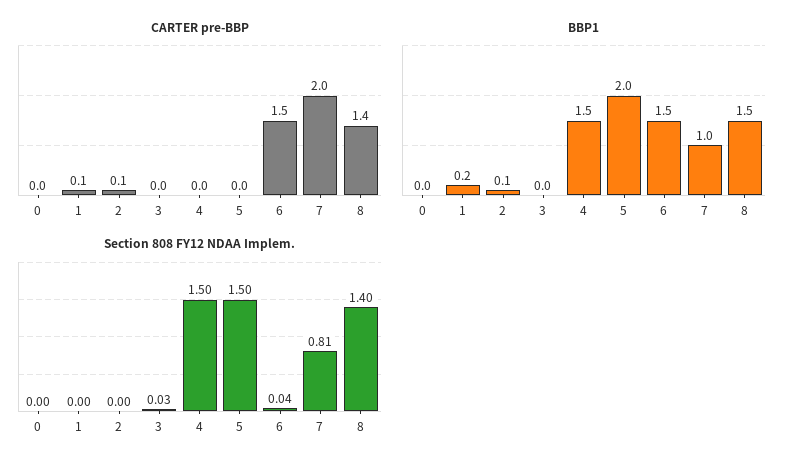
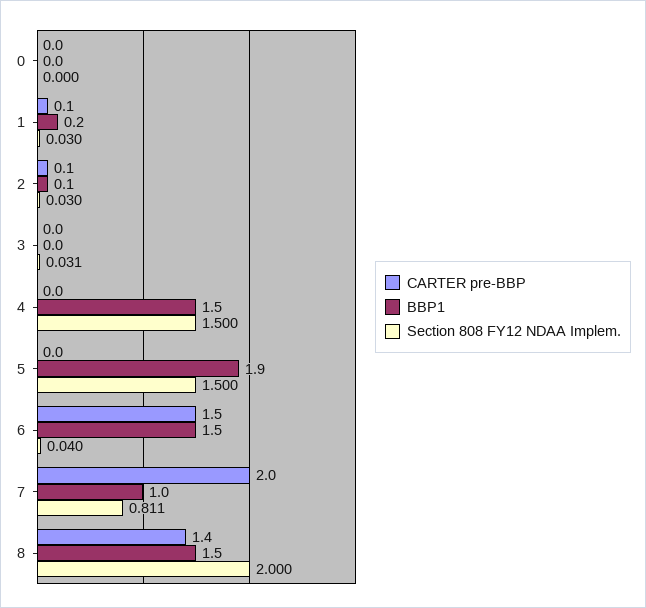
  {
    "CARTER pre-BBP": {
      "0": 0,
      "1": 0.1,
      "2": 0.1,
      "3": 0,
      "4": 0,
      "5": 0,
      "6": 1.5,
      "7": 2,
      "8": 1.4
    },
    "BBP1": {
      "0": 0,
      "1": 0.2,
      "2": 0.1,
      "3": 0,
      "4": 1.5,
-     "5": 2,
+     "5": 1.9,
      "6": 1.5,
      "7": 1,
      "8": 1.5
    },
    "Section 808 FY12 NDAA Implem.": {
      "0": 0,
-     "1": 0,
+     "1": 0.03,
-     "2": 0,
+     "2": 0.03,
      "3": 0.031,
      "4": 1.5,
      "5": 1.5,
      "6": 0.04,
      "7": 0.811,
-     "8": 1.4
+     "8": 2
    }
  }

